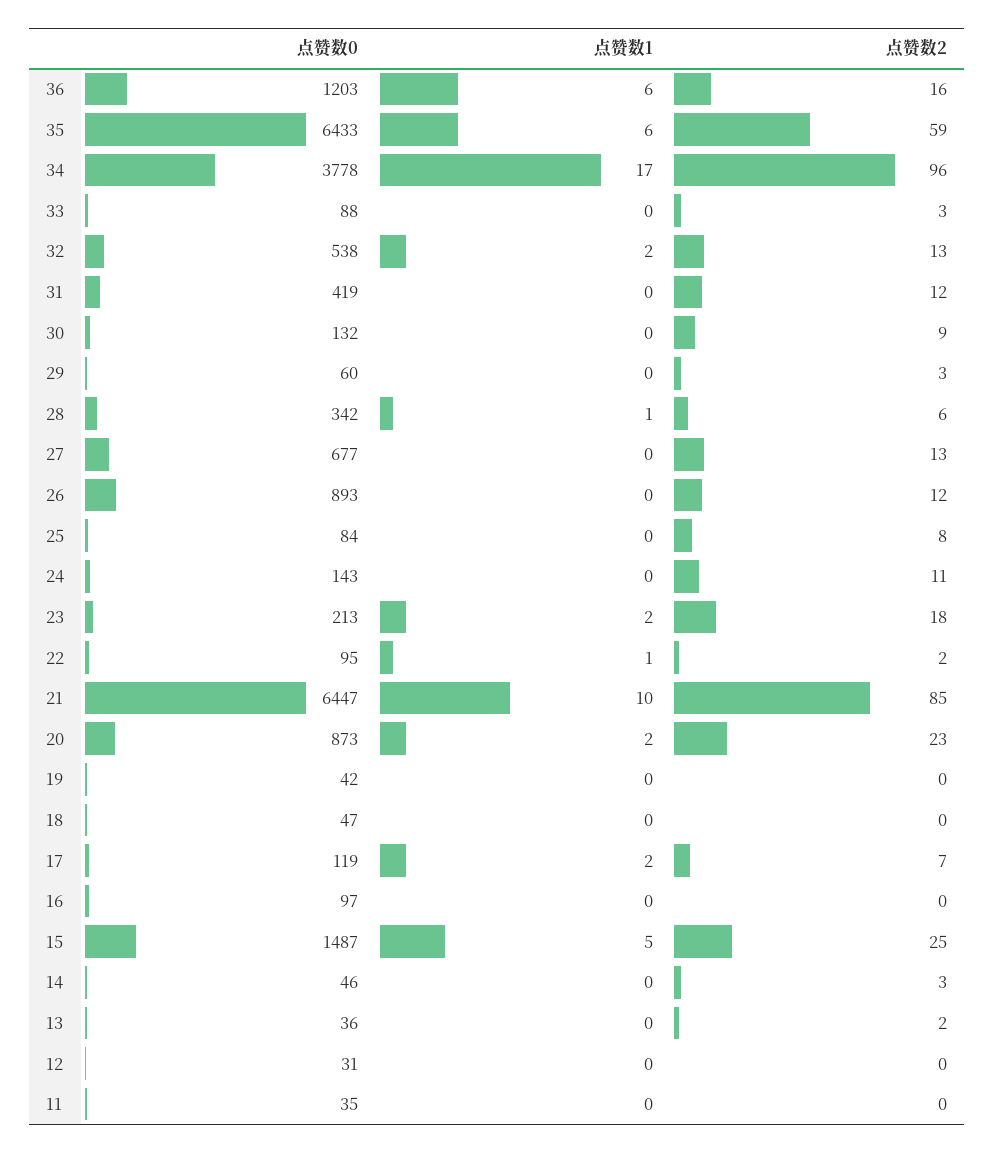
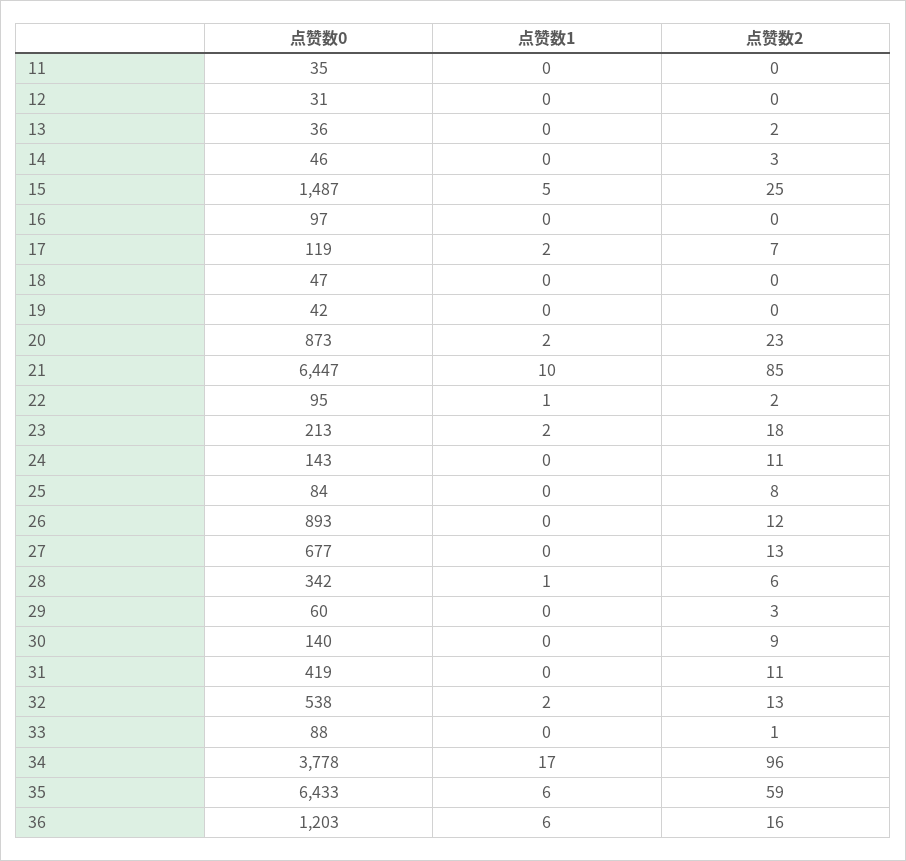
  {
    "点赞数0": {
      "36": 1203,
      "35": 6433,
      "34": 3778,
      "33": 88,
      "32": 538,
      "31": 419,
-     "30": 132,
+     "30": 140,
      "29": 60,
      "28": 342,
      "27": 677,
      "26": 893,
      "25": 84,
      "24": 143,
      "23": 213,
      "22": 95,
      "21": 6447,
      "20": 873,
      "19": 42,
      "18": 47,
      "17": 119,
      "16": 97,
      "15": 1487,
      "14": 46,
      "13": 36,
      "12": 31,
      "11": 35
    },
    "点赞数1": {
      "36": 6,
      "35": 6,
      "34": 17,
      "33": 0,
      "32": 2,
      "31": 0,
      "30": 0,
      "29": 0,
      "28": 1,
      "27": 0,
      "26": 0,
      "25": 0,
      "24": 0,
      "23": 2,
      "22": 1,
      "21": 10,
      "20": 2,
      "19": 0,
      "18": 0,
      "17": 2,
      "16": 0,
      "15": 5,
      "14": 0,
      "13": 0,
      "12": 0,
      "11": 0
    },
    "点赞数2": {
      "36": 16,
      "35": 59,
      "34": 96,
-     "33": 3,
+     "33": 1,
      "32": 13,
-     "31": 12,
+     "31": 11,
      "30": 9,
      "29": 3,
      "28": 6,
      "27": 13,
      "26": 12,
      "25": 8,
      "24": 11,
      "23": 18,
      "22": 2,
      "21": 85,
      "20": 23,
      "19": 0,
      "18": 0,
      "17": 7,
      "16": 0,
      "15": 25,
      "14": 3,
      "13": 2,
      "12": 0,
      "11": 0
    }
  }

